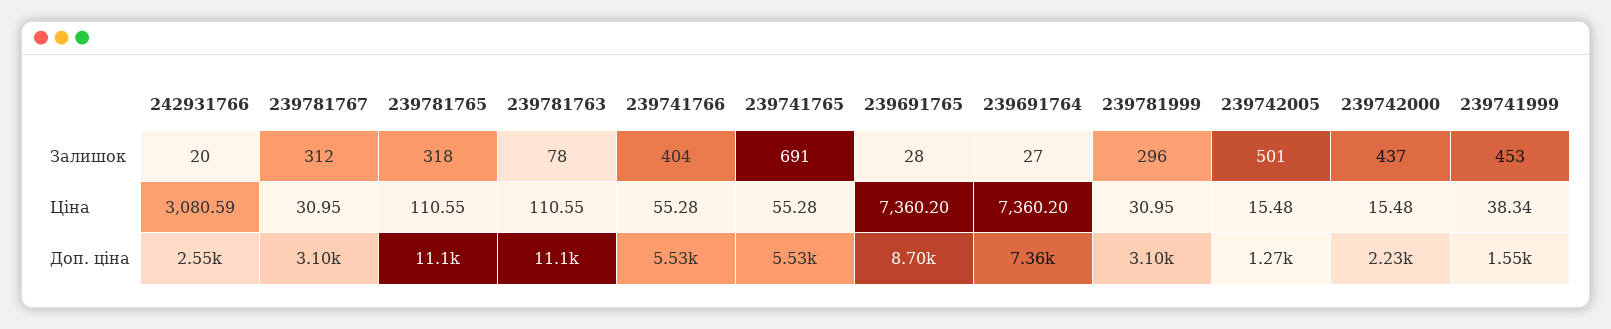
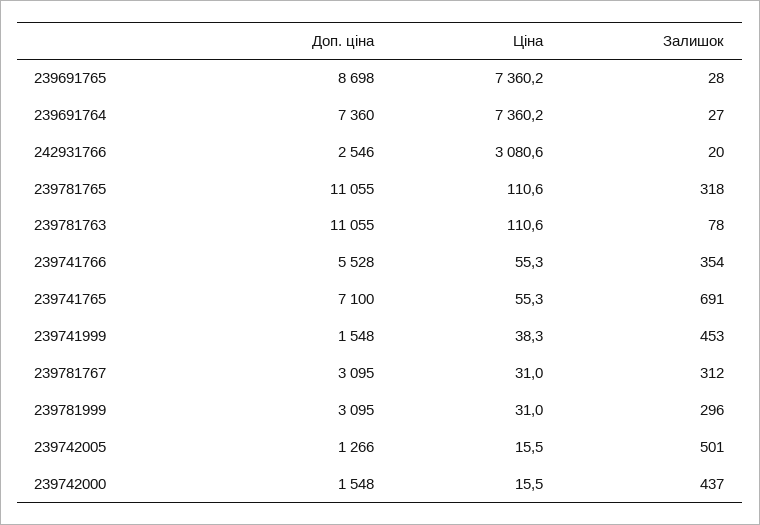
  {
    "242931766": {
      "Залишок": 20,
      "Ціна": 3080.59,
      "Доп. ціна": 2546
    },
    "239781767": {
      "Залишок": 312,
      "Ціна": 30.95,
      "Доп. ціна": 3095
    },
    "239781765": {
      "Залишок": 318,
      "Ціна": 110.55,
      "Доп. ціна": 11055
    },
    "239781763": {
      "Залишок": 78,
      "Ціна": 110.55,
      "Доп. ціна": 11055
    },
    "239741766": {
-     "Залишок": 404,
+     "Залишок": 354,
      "Ціна": 55.28,
      "Доп. ціна": 5528
    },
    "239741765": {
      "Залишок": 691,
      "Ціна": 55.28,
-     "Доп. ціна": 5530
+     "Доп. ціна": 7100
    },
    "239691765": {
      "Залишок": 28,
      "Ціна": 7360.2,
      "Доп. ціна": 8698
    },
    "239691764": {
      "Залишок": 27,
      "Ціна": 7360.2,
      "Доп. ціна": 7360
    },
    "239781999": {
      "Залишок": 296,
      "Ціна": 30.95,
      "Доп. ціна": 3095
    },
    "239742005": {
      "Залишок": 501,
      "Ціна": 15.48,
      "Доп. ціна": 1266
    },
    "239742000": {
      "Залишок": 437,
      "Ціна": 15.48,
-     "Доп. ціна": 2230
+     "Доп. ціна": 1548
    },
    "239741999": {
      "Залишок": 453,
      "Ціна": 38.34,
      "Доп. ціна": 1548
    }
  }

